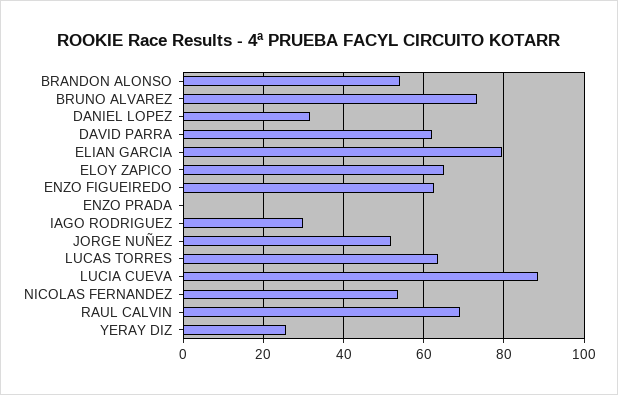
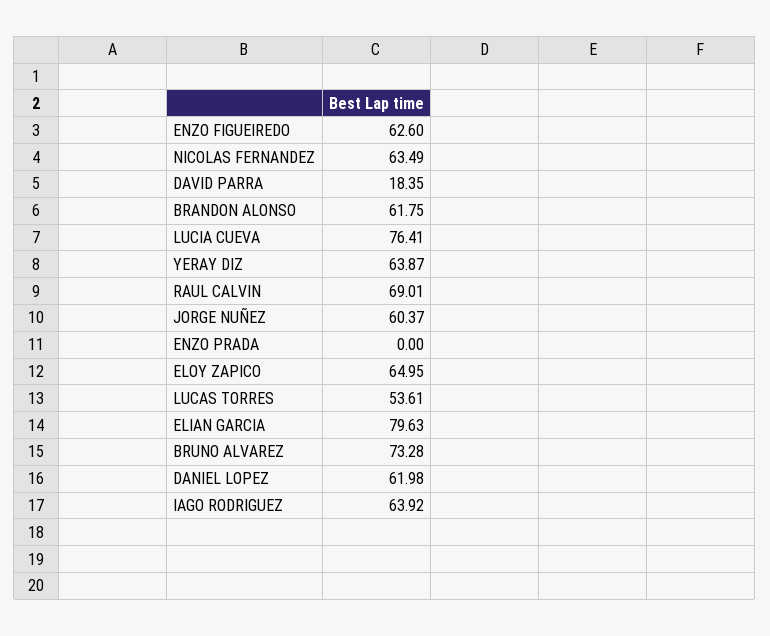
  {
-   "BRANDON ALONSO": 54,
+   "BRANDON ALONSO": 61.75,
    "BRUNO ALVAREZ": 73.28,
-   "DANIEL LOPEZ": 32,
+   "DANIEL LOPEZ": 61.98,
-   "DAVID PARRA": 62,
+   "DAVID PARRA": 18.35,
    "ELIAN GARCIA": 79.63,
    "ELOY ZAPICO": 64.95,
    "ENZO FIGUEIREDO": 62.6,
    "ENZO PRADA": 0,
-   "IAGO RODRIGUEZ": 30,
+   "IAGO RODRIGUEZ": 63.92,
-   "JORGE NUÑEZ": 52,
+   "JORGE NUÑEZ": 60.37,
-   "LUCAS TORRES": 64,
+   "LUCAS TORRES": 53.61,
-   "LUCIA CUEVA": 88,
+   "LUCIA CUEVA": 76.41,
-   "NICOLAS FERNANDEZ": 54,
+   "NICOLAS FERNANDEZ": 63.49,
    "RAUL CALVIN": 69.01,
-   "YERAY DIZ": 26
+   "YERAY DIZ": 63.87
  }

